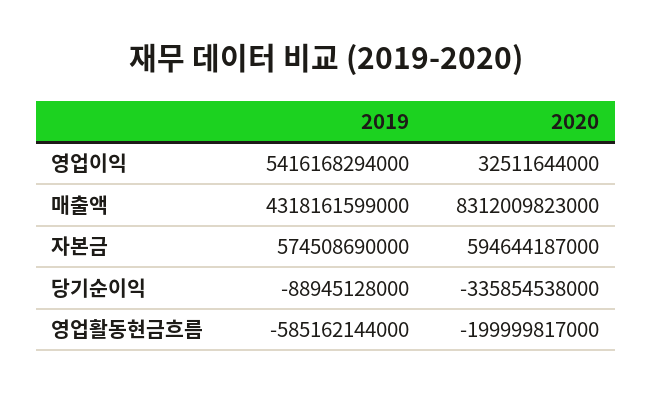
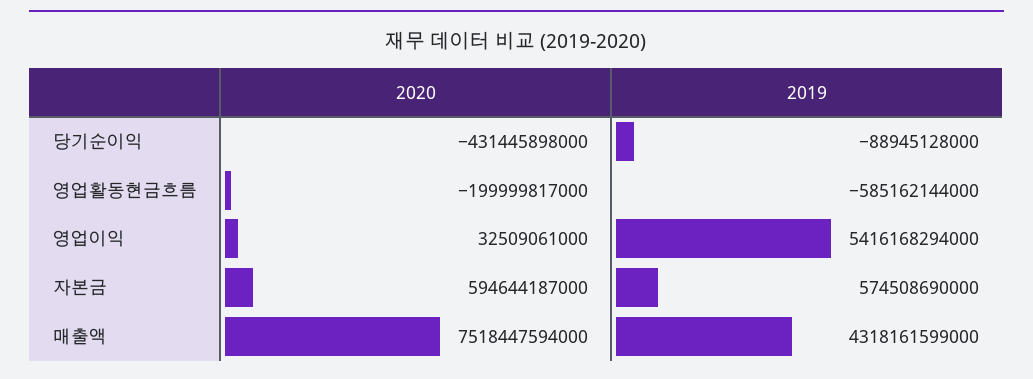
  {
    "2019": {
      "영업이익": 5416168294000,
      "매출액": 4318161599000,
      "자본금": 574508690000,
      "당기순이익": -88945128000,
      "영업활동현금흐름": -585162144000
    },
    "2020": {
-     "영업이익": 32511644000,
+     "영업이익": 32509061000,
-     "매출액": 8312009823000,
+     "매출액": 7518447594000,
      "자본금": 594644187000,
-     "당기순이익": -335854538000,
+     "당기순이익": -431445898000,
      "영업활동현금흐름": -199999817000
    }
  }

